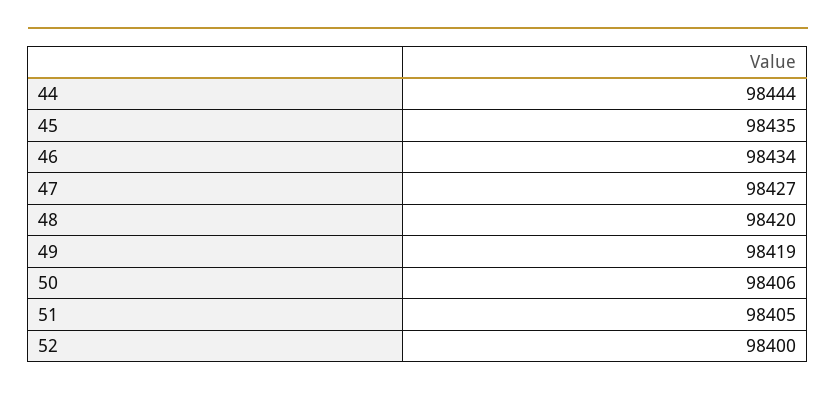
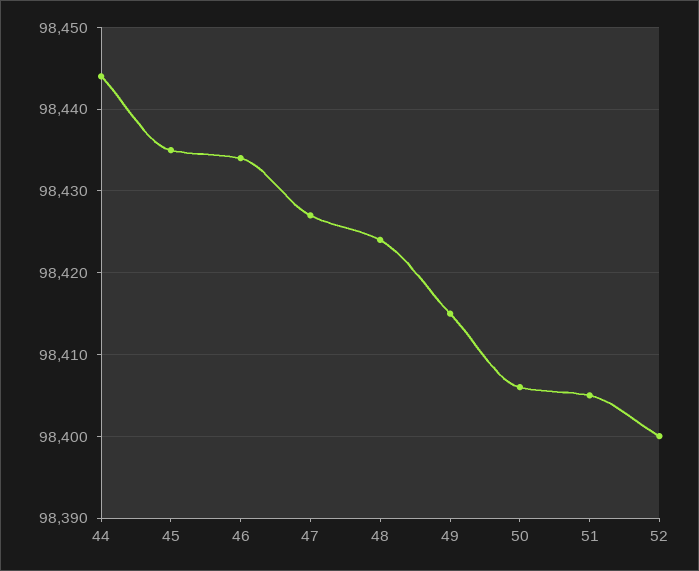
  {
    "44": 98444,
    "45": 98435,
    "46": 98434,
    "47": 98427,
-   "48": 98420,
+   "48": 98424,
-   "49": 98419,
+   "49": 98415,
    "50": 98406,
    "51": 98405,
    "52": 98400
  }

